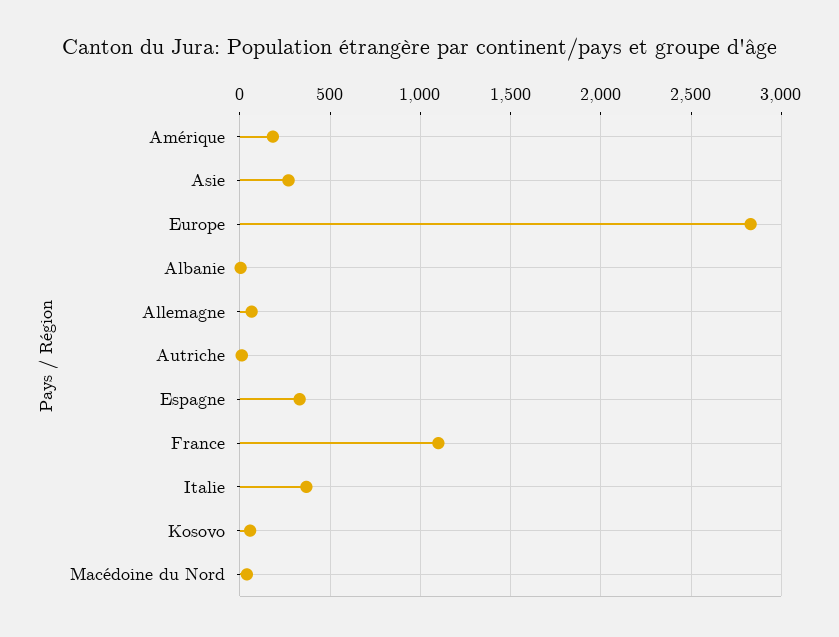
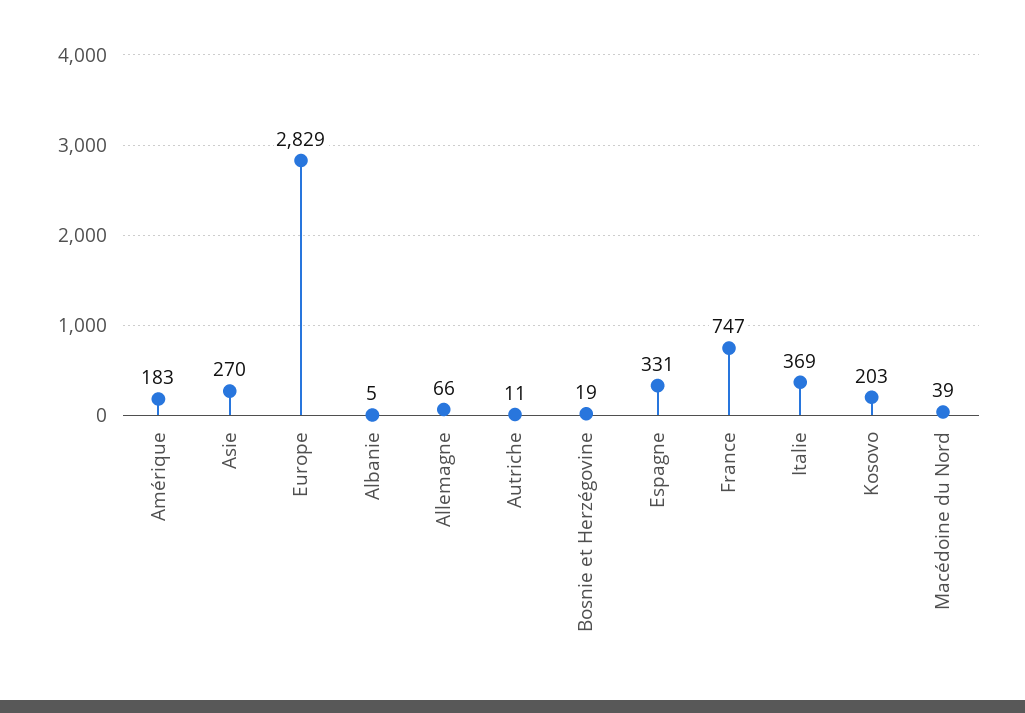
  {
    "Amérique": 183,
    "Asie": 270,
    "Europe": 2829,
    "Albanie": 5,
    "Allemagne": 66,
    "Autriche": 11,
    "Espagne": 331,
-   "France": 1100,
+   "France": 747,
    "Italie": 369,
-   "Kosovo": 50,
+   "Kosovo": 203,
-   "Macédoine du Nord": 39
+   "Macédoine du Nord": 39,
+   "Bosnie et Herzégovine": 19
  }

